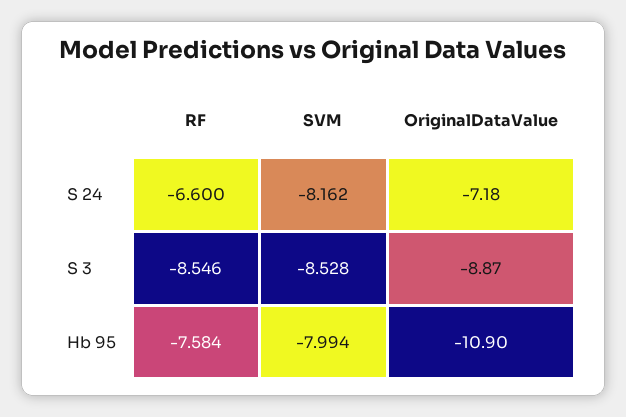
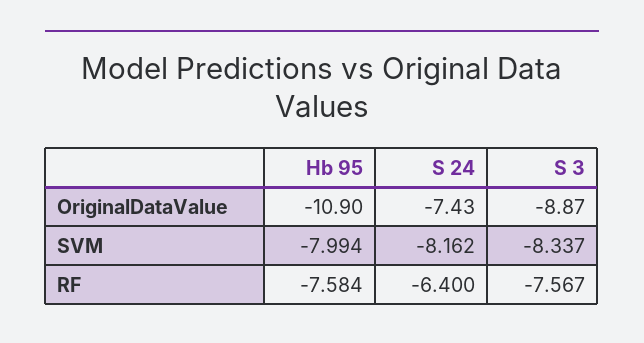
  {
    "RF": {
-     "S 24": -6.6,
+     "S 24": -6.4,
-     "S 3": -8.546,
+     "S 3": -7.567,
      "Hb 95": -7.584
    },
    "SVM": {
      "S 24": -8.162,
-     "S 3": -8.528,
+     "S 3": -8.337,
      "Hb 95": -7.994
    },
    "OriginalDataValue": {
-     "S 24": -7.18,
+     "S 24": -7.43,
      "S 3": -8.87,
      "Hb 95": -10.9
    }
  }

